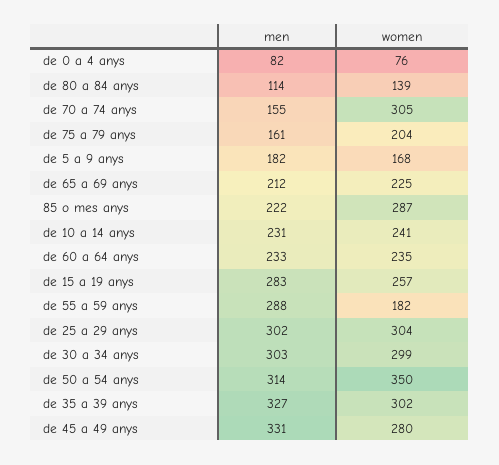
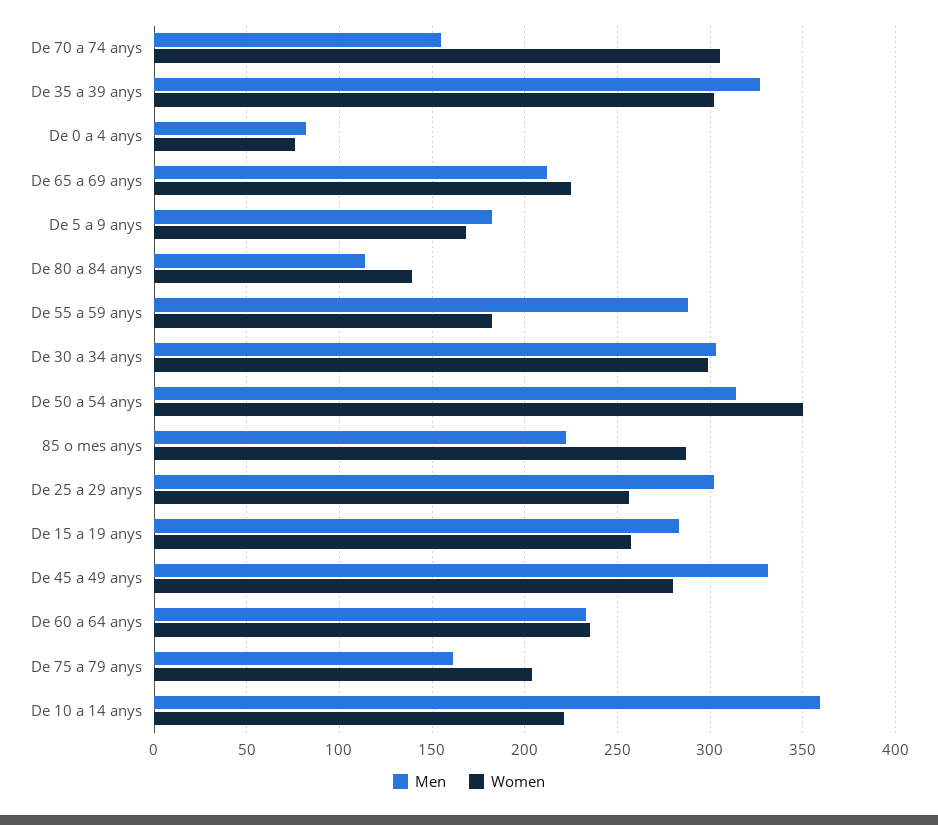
  {
    "men": {
      "de 0 a 4 anys": 82,
      "de 80 a 84 anys": 114,
      "de 70 a 74 anys": 155,
      "de 75 a 79 anys": 161,
      "de 5 a 9 anys": 182,
      "de 65 a 69 anys": 212,
      "85 o mes anys": 222,
-     "de 10 a 14 anys": 231,
+     "de 10 a 14 anys": 360,
      "de 60 a 64 anys": 233,
      "de 15 a 19 anys": 283,
      "de 55 a 59 anys": 288,
      "de 25 a 29 anys": 302,
      "de 30 a 34 anys": 303,
      "de 50 a 54 anys": 314,
      "de 35 a 39 anys": 327,
      "de 45 a 49 anys": 331
    },
    "women": {
      "de 0 a 4 anys": 76,
      "de 80 a 84 anys": 139,
      "de 70 a 74 anys": 305,
      "de 75 a 79 anys": 204,
      "de 5 a 9 anys": 168,
      "de 65 a 69 anys": 225,
      "85 o mes anys": 287,
-     "de 10 a 14 anys": 241,
+     "de 10 a 14 anys": 220,
      "de 60 a 64 anys": 235,
      "de 15 a 19 anys": 257,
      "de 55 a 59 anys": 182,
-     "de 25 a 29 anys": 304,
+     "de 25 a 29 anys": 255,
      "de 30 a 34 anys": 299,
      "de 50 a 54 anys": 350,
      "de 35 a 39 anys": 302,
      "de 45 a 49 anys": 280
    }
  }

